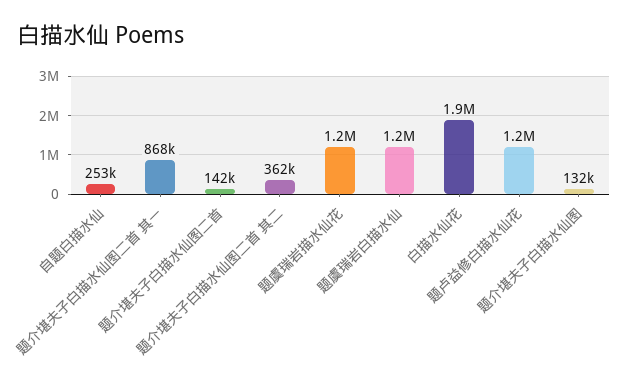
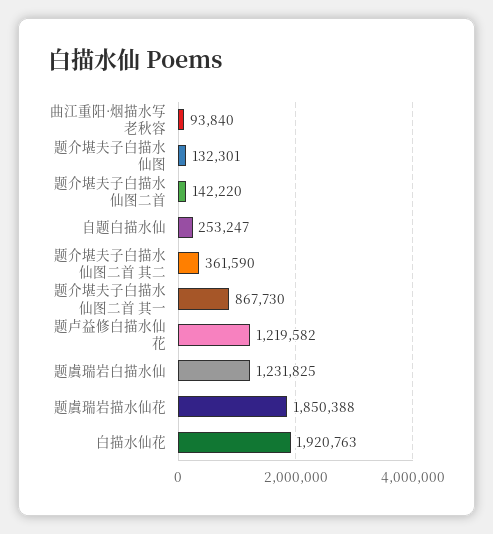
  {
    "自题白描水仙": 253247,
    "题介堪夫子白描水仙图二首 其一": 867730,
    "题介堪夫子白描水仙图二首": 142220,
    "题介堪夫子白描水仙图二首 其二": 361590,
-   "题虞瑞岩描水仙花": 1200000,
+   "题虞瑞岩描水仙花": 1850388,
    "题虞瑞岩白描水仙": 1231825,
    "白描水仙花": 1920763,
    "题卢益修白描水仙花": 1219582,
-   "题介堪夫子白描水仙图": 132301
+   "题介堪夫子白描水仙图": 132301,
+   "曲江重阳·烟描水写老秋容": 93840
  }

